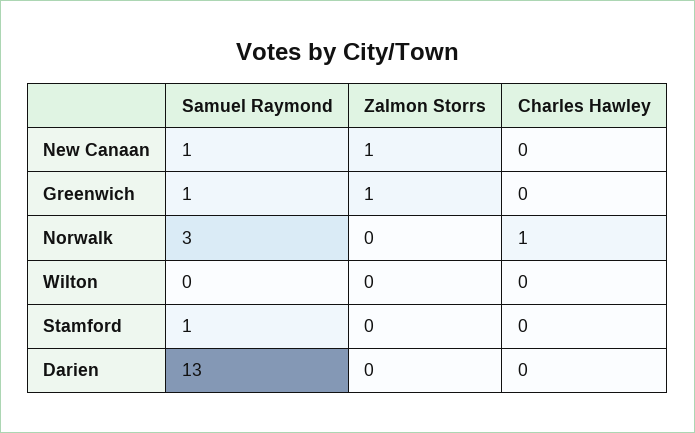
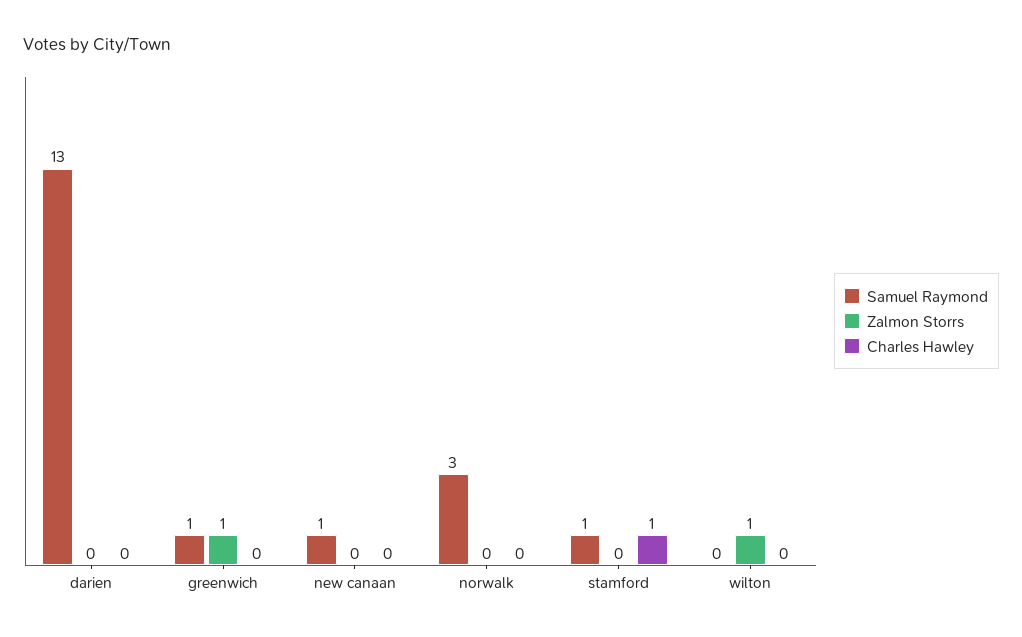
  {
    "Samuel Raymond": {
      "New Canaan": 1,
      "Greenwich": 1,
      "Norwalk": 3,
      "Wilton": 0,
      "Stamford": 1,
      "Darien": 13
    },
    "Zalmon Storrs": {
-     "New Canaan": 1,
+     "New Canaan": 0,
      "Greenwich": 1,
      "Norwalk": 0,
-     "Wilton": 0,
+     "Wilton": 1,
      "Stamford": 0,
      "Darien": 0
    },
    "Charles Hawley": {
      "New Canaan": 0,
      "Greenwich": 0,
-     "Norwalk": 1,
+     "Norwalk": 0,
      "Wilton": 0,
-     "Stamford": 0,
+     "Stamford": 1,
      "Darien": 0
    }
  }

